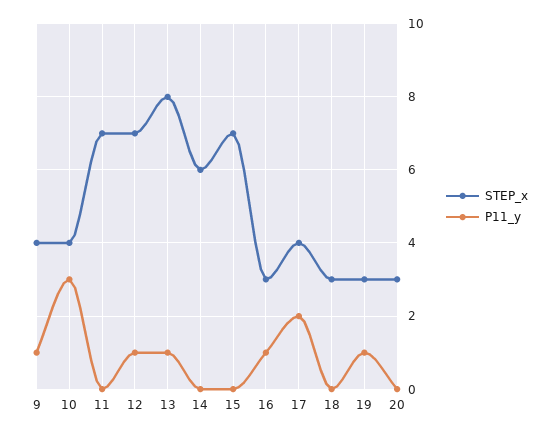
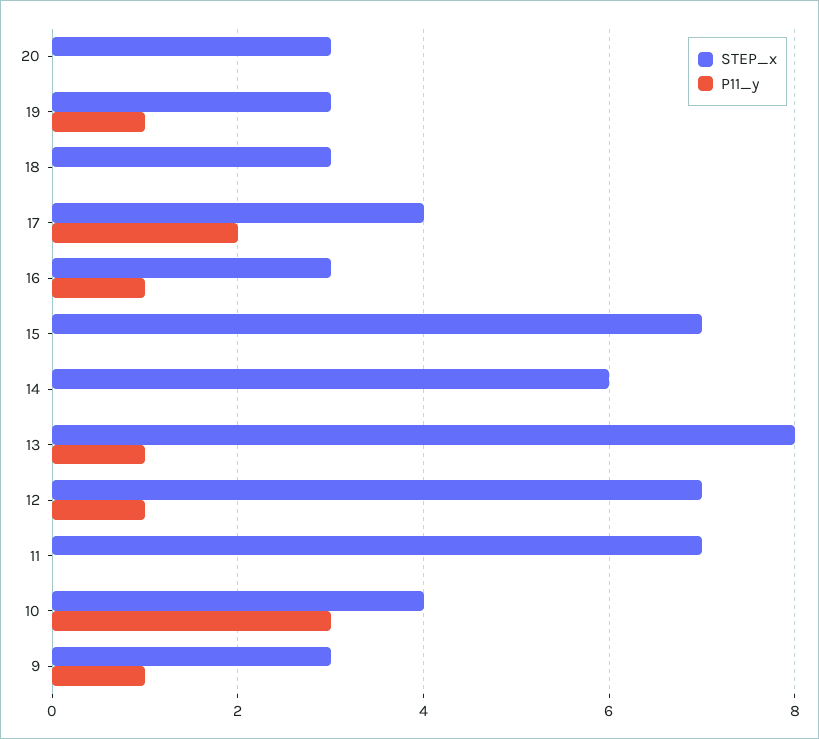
  {
    "STEP_x": {
-     "9": 4,
+     "9": 3,
      "10": 4,
      "11": 7,
      "12": 7,
      "13": 8,
      "14": 6,
      "15": 7,
      "16": 3,
      "17": 4,
      "18": 3,
      "19": 3,
      "20": 3
    },
    "P11_y": {
      "9": 1,
      "10": 3,
      "11": 0,
      "12": 1,
      "13": 1,
      "14": 0,
      "15": 0,
      "16": 1,
      "17": 2,
      "18": 0,
      "19": 1,
      "20": 0
    }
  }

